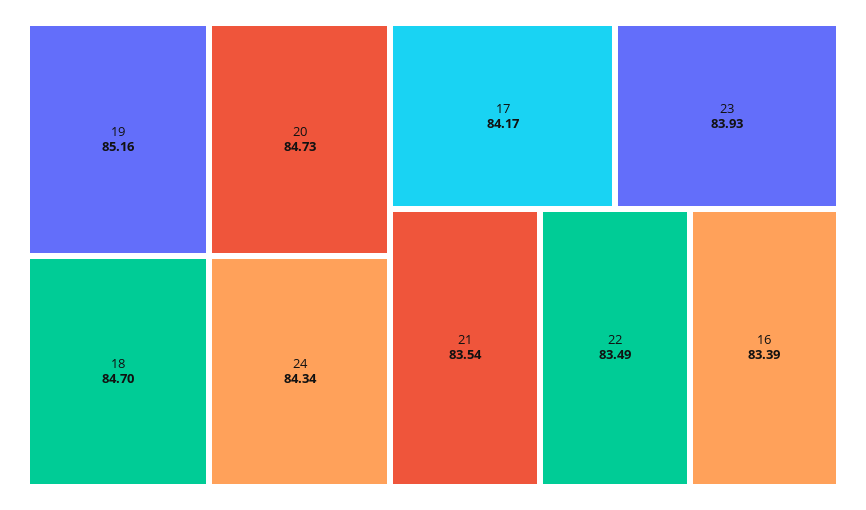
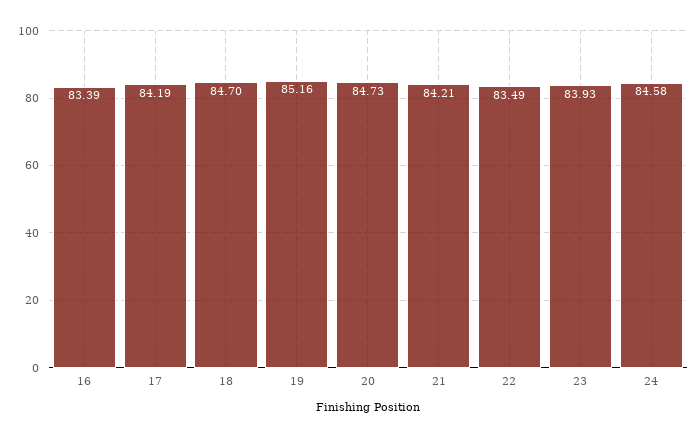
  {
    "19": 85.16,
    "20": 84.73,
    "18": 84.7,
-   "24": 84.34,
+   "24": 84.58,
-   "17": 84.17,
+   "17": 84.19,
    "23": 83.93,
-   "21": 83.54,
+   "21": 84.21,
    "22": 83.49,
    "16": 83.39
  }

